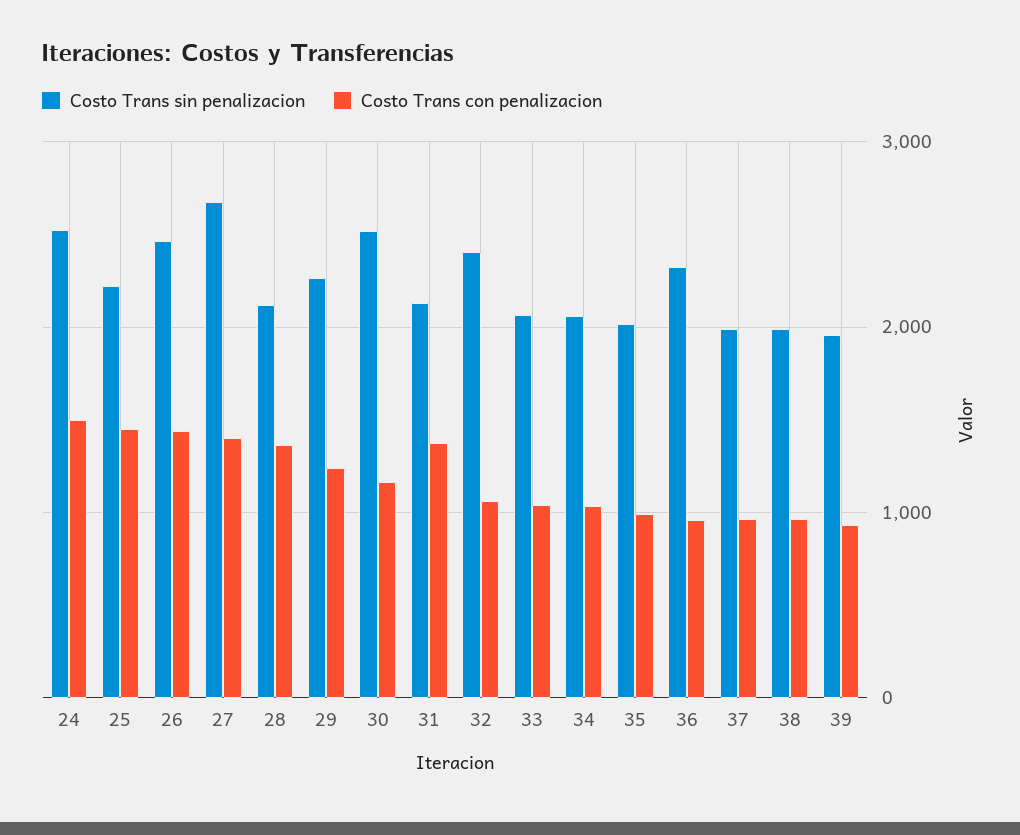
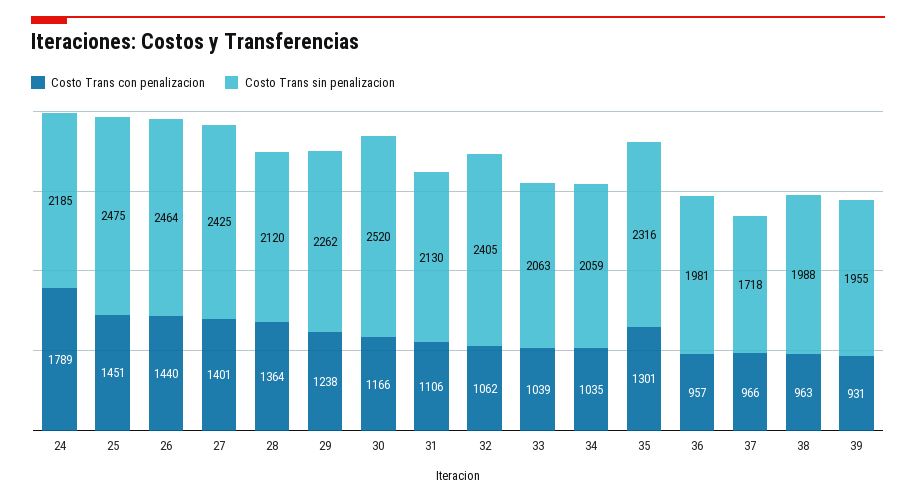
  {
    "Costo Trans sin penalizacion": {
-     "24": 2500,
+     "24": 2185,
-     "25": 2200,
+     "25": 2475,
      "26": 2464,
-     "27": 2700,
+     "27": 2425,
      "28": 2120,
      "29": 2262,
      "30": 2520,
      "31": 2130,
      "32": 2405,
      "33": 2063,
      "34": 2059,
-     "35": 2000,
+     "35": 2316,
-     "36": 2300,
+     "36": 1981,
-     "37": 2000,
+     "37": 1718,
      "38": 1988,
      "39": 1955
    },
    "Costo Trans con penalizacion": {
-     "24": 1500,
+     "24": 1789,
      "25": 1451,
      "26": 1440,
      "27": 1401,
      "28": 1364,
      "29": 1238,
      "30": 1166,
-     "31": 1400,
+     "31": 1106,
      "32": 1062,
      "33": 1039,
      "34": 1035,
-     "35": 1000,
+     "35": 1301,
      "36": 957,
      "37": 966,
      "38": 963,
      "39": 931
    }
  }

